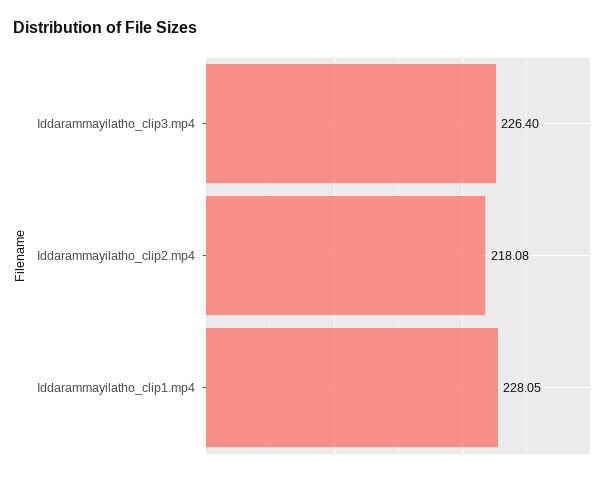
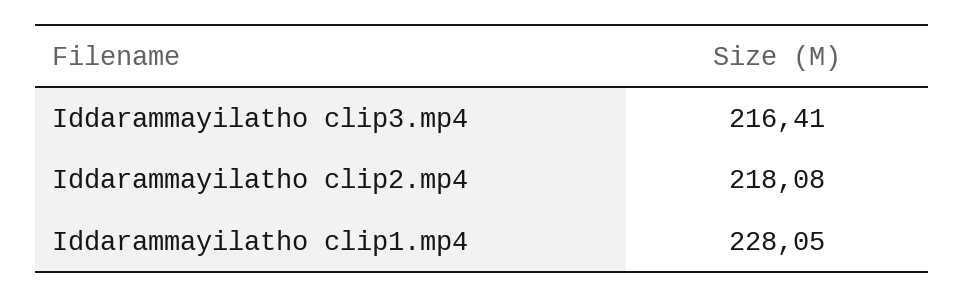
  {
-   "Iddarammayilatho_clip3.mp4": 226.4,
+   "Iddarammayilatho_clip3.mp4": 216.41,
    "Iddarammayilatho_clip2.mp4": 218.08,
    "Iddarammayilatho_clip1.mp4": 228.05
  }

